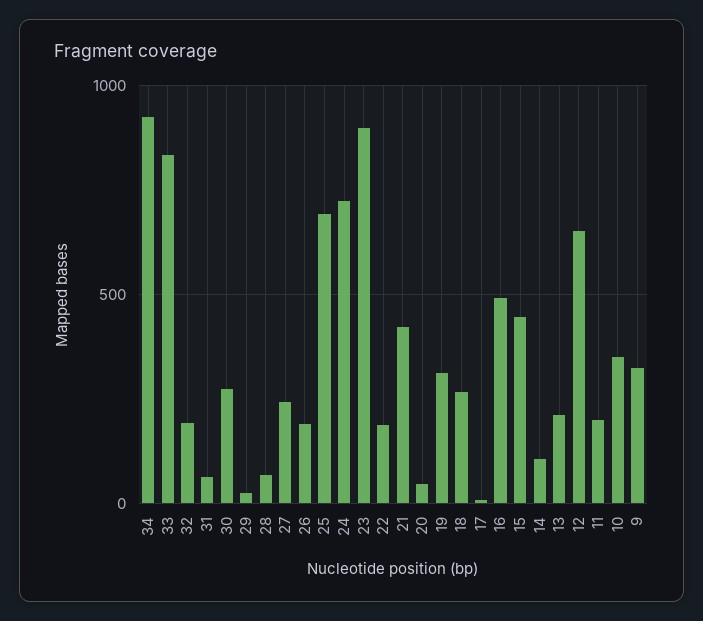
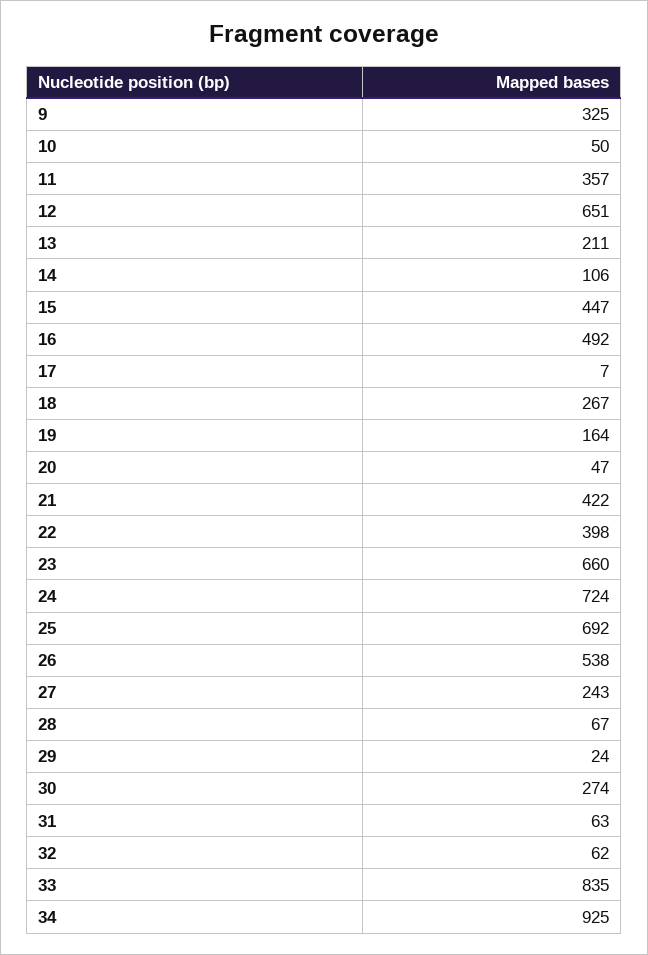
  {
    "34": 925,
    "33": 835,
-   "32": 200,
+   "32": 62,
    "31": 63,
    "30": 274,
    "29": 24,
    "28": 67,
    "27": 243,
-   "26": 200,
+   "26": 538,
    "25": 692,
    "24": 724,
-   "23": 900,
+   "23": 660,
-   "22": 200,
+   "22": 398,
    "21": 422,
    "20": 47,
-   "19": 300,
+   "19": 164,
    "18": 267,
    "17": 7,
    "16": 492,
    "15": 447,
    "14": 106,
    "13": 211,
    "12": 651,
-   "11": 200,
+   "11": 357,
-   "10": 350,
+   "10": 50,
    "9": 325
  }

